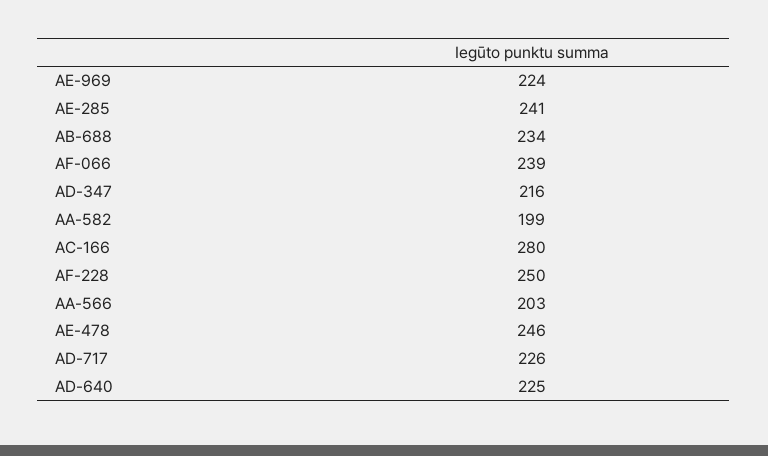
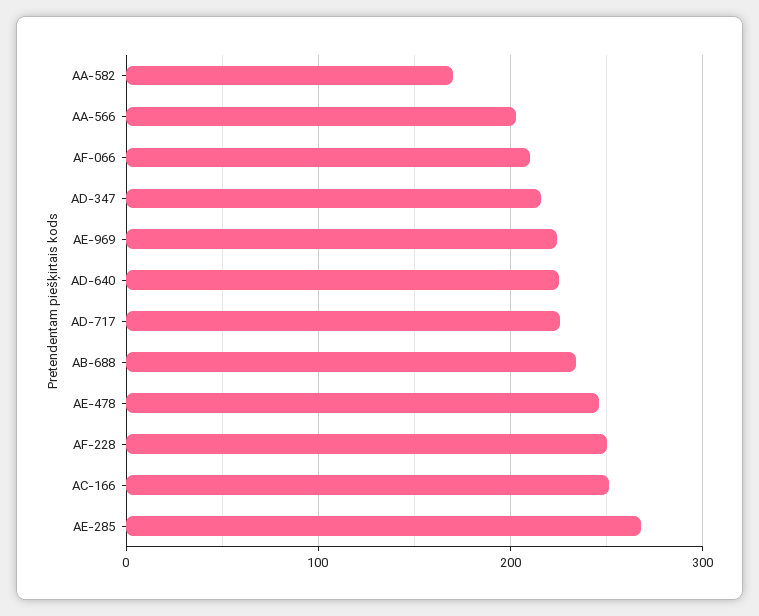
  {
    "AE-969": 224,
-   "AE-285": 241,
+   "AE-285": 270,
    "AB-688": 234,
-   "AF-066": 239,
+   "AF-066": 210,
    "AD-347": 216,
-   "AA-582": 199,
+   "AA-582": 170,
-   "AC-166": 280,
+   "AC-166": 250,
    "AF-228": 250,
    "AA-566": 203,
    "AE-478": 246,
    "AD-717": 226,
    "AD-640": 225
  }

